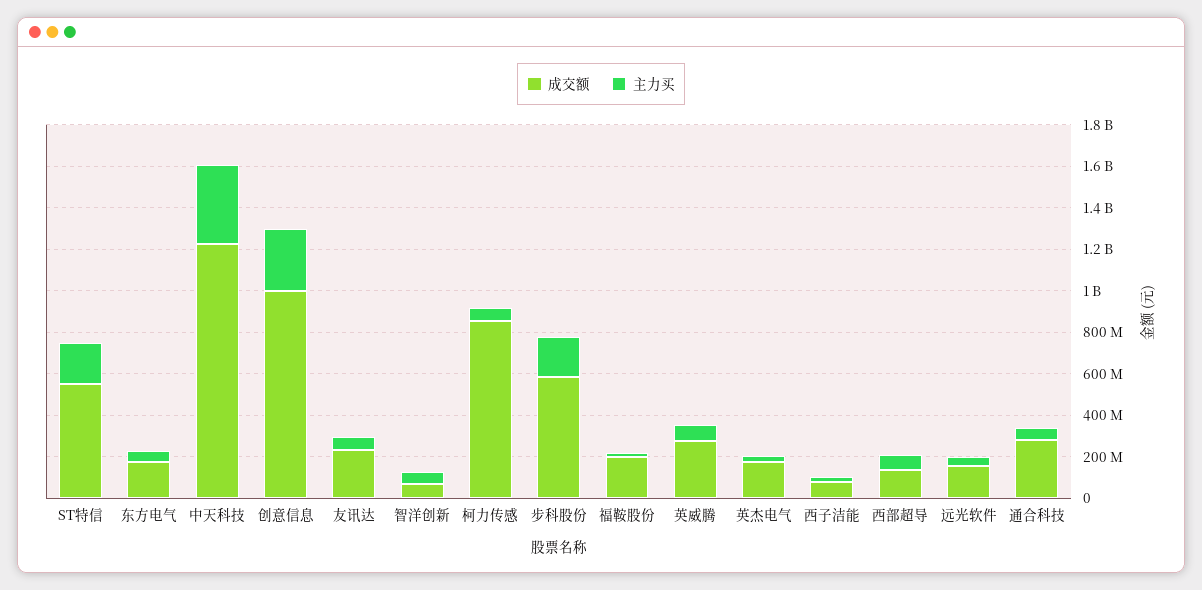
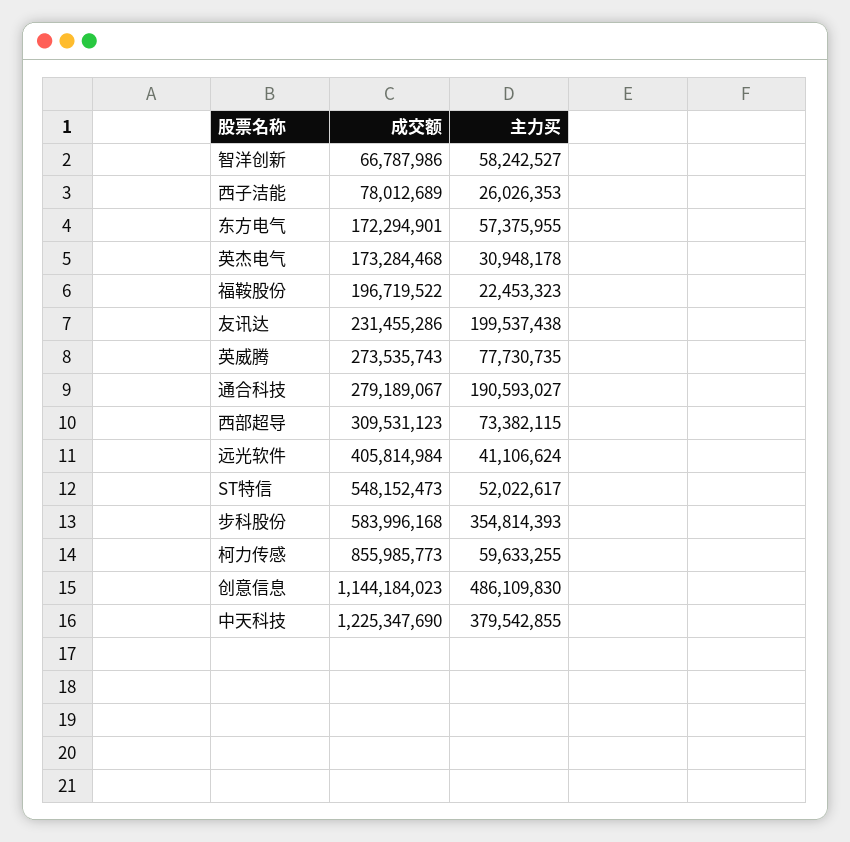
  {
    "成交额": {
      "ST特信": 548152473,
      "东方电气": 172294901,
      "中天科技": 1225347690,
-     "创意信息": 1000000000,
+     "创意信息": 1144184023,
      "友讯达": 231455286,
      "智洋创新": 66787986,
      "柯力传感": 855985773,
      "步科股份": 583996168,
      "福鞍股份": 196719522,
      "英威腾": 273535743,
      "英杰电气": 173284468,
      "西子洁能": 78012689,
-     "西部超导": 150000000,
+     "西部超导": 309531123,
-     "远光软件": 150000000,
+     "远光软件": 405814984,
      "通合科技": 279189067
    },
    "主力买": {
-     "ST特信": 200000000,
+     "ST特信": 52022617,
      "东方电气": 57375955,
      "中天科技": 379542855,
-     "创意信息": 300000000,
+     "创意信息": 486109830,
-     "友讯达": 50000000,
+     "友讯达": 199537438,
      "智洋创新": 58242527,
      "柯力传感": 59633255,
-     "步科股份": 200000000,
+     "步科股份": 354814393,
      "福鞍股份": 22453323,
      "英威腾": 77730735,
      "英杰电气": 30948178,
      "西子洁能": 26026353,
      "西部超导": 73382115,
      "远光软件": 41106624,
-     "通合科技": 50000000
+     "通合科技": 190593027
    }
  }

